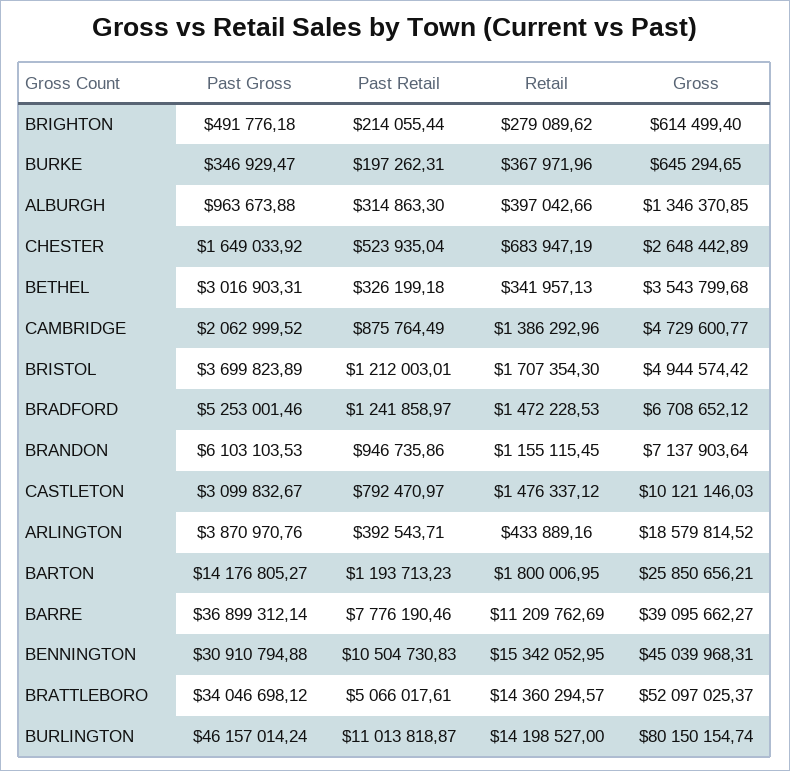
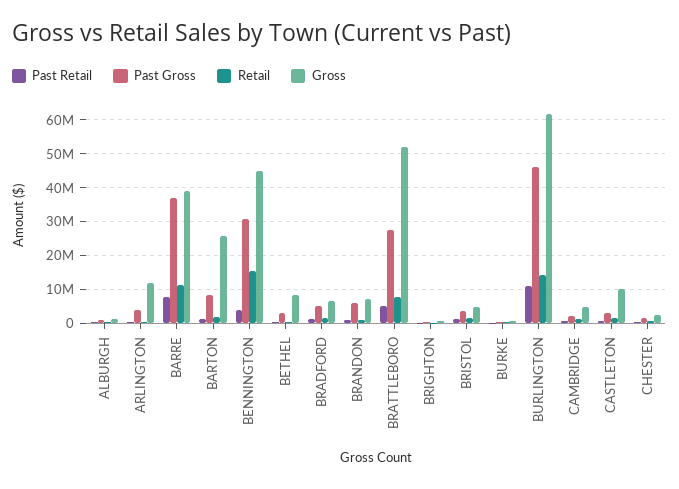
  {
    "Past Gross": {
      "BRIGHTON": 491776.18,
      "BURKE": 346929.47,
      "ALBURGH": 963673.88,
      "CHESTER": 1649033.92,
      "BETHEL": 3016903.31,
      "CAMBRIDGE": 2062999.52,
      "BRISTOL": 3699823.89,
      "BRADFORD": 5253001.46,
      "BRANDON": 6103103.53,
      "CASTLETON": 3099832.67,
      "ARLINGTON": 3870970.76,
-     "BARTON": 14176805.27,
+     "BARTON": 8000000,
      "BARRE": 36899312.14,
      "BENNINGTON": 30910794.88,
-     "BRATTLEBORO": 34046698.12,
+     "BRATTLEBORO": 28000000,
      "BURLINGTON": 46157014.24
    },
    "Past Retail": {
      "BRIGHTON": 214055.44,
      "BURKE": 197262.31,
      "ALBURGH": 314863.3,
      "CHESTER": 523935.04,
      "BETHEL": 326199.18,
      "CAMBRIDGE": 875764.49,
      "BRISTOL": 1212003.01,
      "BRADFORD": 1241858.97,
      "BRANDON": 946735.86,
      "CASTLETON": 792470.97,
      "ARLINGTON": 392543.71,
      "BARTON": 1193713.23,
      "BARRE": 7776190.46,
-     "BENNINGTON": 10504730.83,
+     "BENNINGTON": 4000000,
      "BRATTLEBORO": 5066017.61,
      "BURLINGTON": 11013818.87
    },
    "Retail": {
      "BRIGHTON": 279089.62,
      "BURKE": 367971.96,
      "ALBURGH": 397042.66,
      "CHESTER": 683947.19,
      "BETHEL": 341957.13,
      "CAMBRIDGE": 1386292.96,
      "BRISTOL": 1707354.3,
      "BRADFORD": 1472228.53,
      "BRANDON": 1155115.45,
      "CASTLETON": 1476337.12,
      "ARLINGTON": 433889.16,
      "BARTON": 1800006.95,
      "BARRE": 11209762.69,
      "BENNINGTON": 15342052.95,
-     "BRATTLEBORO": 14360294.57,
+     "BRATTLEBORO": 8000000,
      "BURLINGTON": 14198527
    },
    "Gross": {
      "BRIGHTON": 614499.4,
      "BURKE": 645294.65,
      "ALBURGH": 1346370.85,
      "CHESTER": 2648442.89,
-     "BETHEL": 3543799.68,
+     "BETHEL": 8000000,
      "CAMBRIDGE": 4729600.77,
      "BRISTOL": 4944574.42,
      "BRADFORD": 6708652.12,
      "BRANDON": 7137903.64,
      "CASTLETON": 10121146.03,
-     "ARLINGTON": 18579814.52,
+     "ARLINGTON": 12000000,
      "BARTON": 25850656.21,
      "BARRE": 39095662.27,
      "BENNINGTON": 45039968.31,
      "BRATTLEBORO": 52097025.37,
-     "BURLINGTON": 80150154.74
+     "BURLINGTON": 62000000
    }
  }

